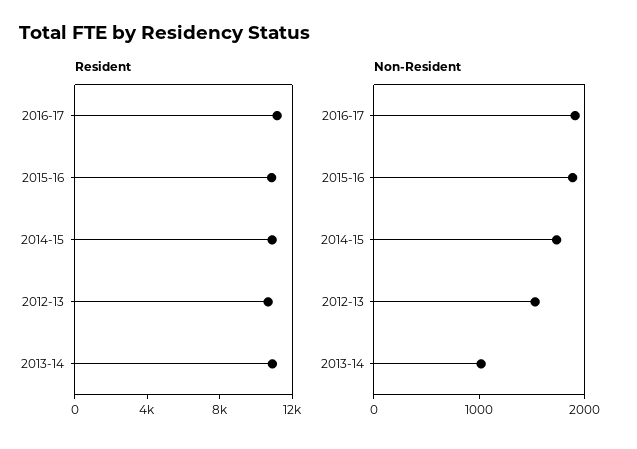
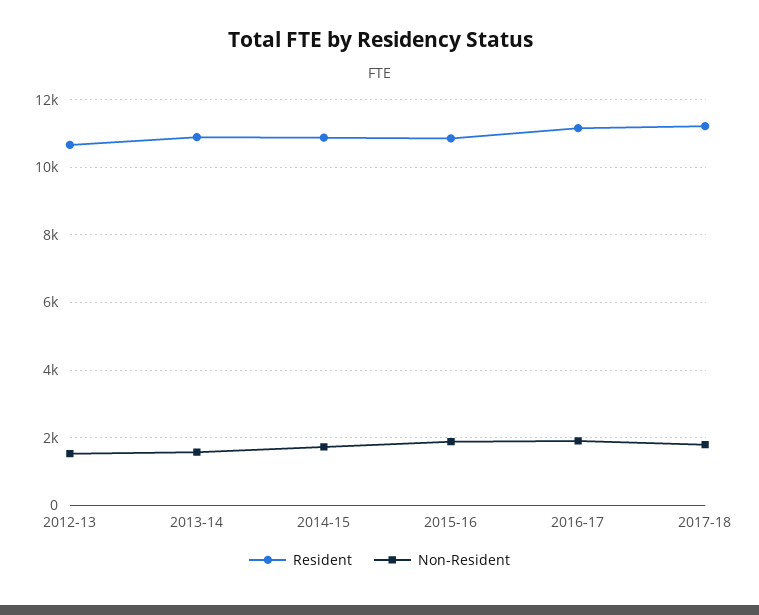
  {
    "Resident": {
      "2016-17": 11200,
      "2015-16": 10800,
      "2014-15": 10800,
      "2012-13": 10600,
-     "2013-14": 10800
+     "2013-14": 10800,
+     "2017-18": 11200
    },
    "Non-Resident": {
      "2016-17": 2000,
      "2015-16": 1800,
      "2014-15": 1800,
      "2012-13": 1600,
-     "2013-14": 1000
+     "2013-14": 1600,
+     "2017-18": 1800
    }
  }

